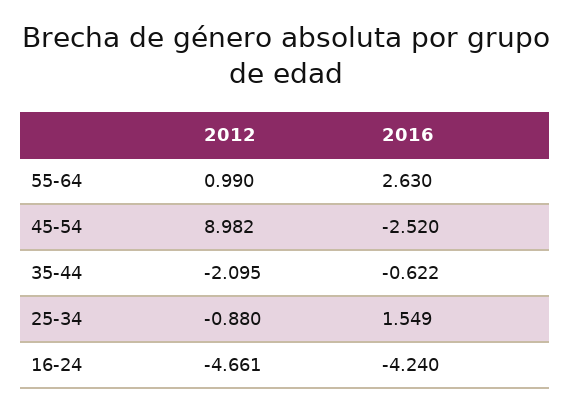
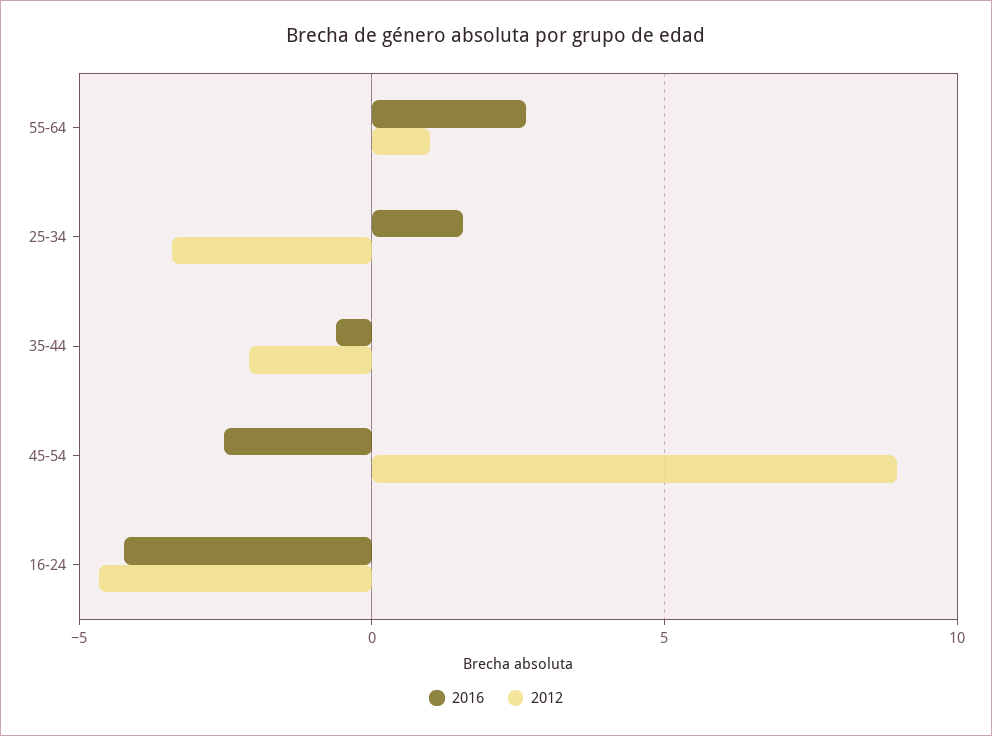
  {
    "2012": {
      "55-64": 0.99,
      "45-54": 8.982,
      "35-44": -2.095,
-     "25-34": -0.88,
+     "25-34": -3.5,
      "16-24": -4.661
    },
    "2016": {
      "55-64": 2.63,
      "45-54": -2.52,
      "35-44": -0.622,
      "25-34": 1.549,
      "16-24": -4.24
    }
  }

